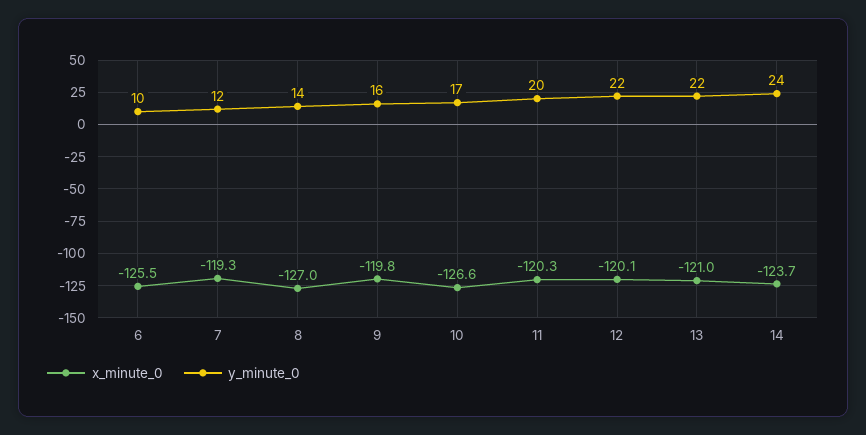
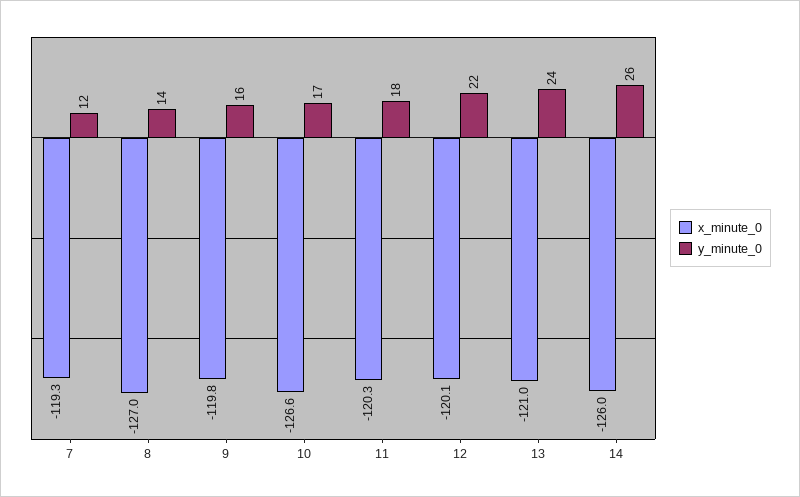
  {
    "x_minute_0": {
-     "6": -125.5,
      "7": -119.3,
      "8": -127,
      "9": -119.8,
      "10": -126.6,
      "11": -120.3,
      "12": -120.1,
      "13": -121,
-     "14": -123.7
+     "14": -126
    },
    "y_minute_0": {
-     "6": 10,
      "7": 12,
      "8": 14,
      "9": 16,
      "10": 17,
-     "11": 20,
+     "11": 18,
      "12": 22,
-     "13": 22,
+     "13": 24,
-     "14": 24
+     "14": 26
    }
  }

